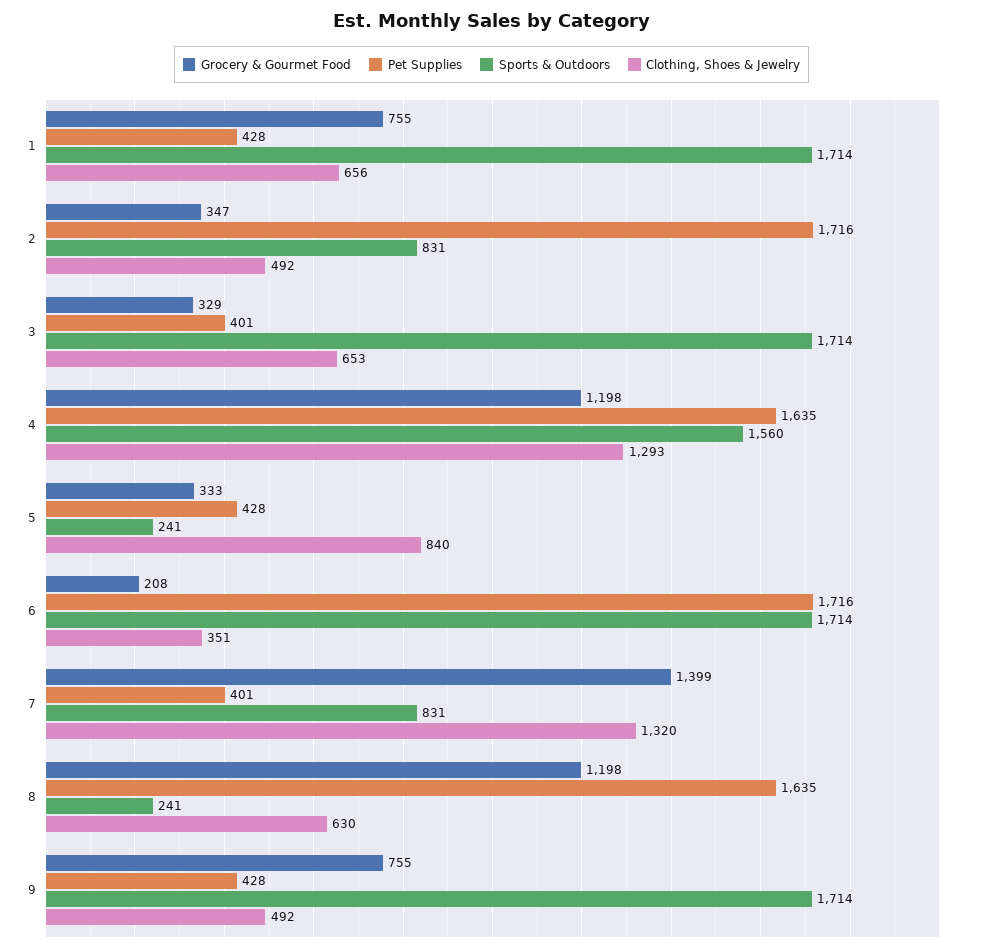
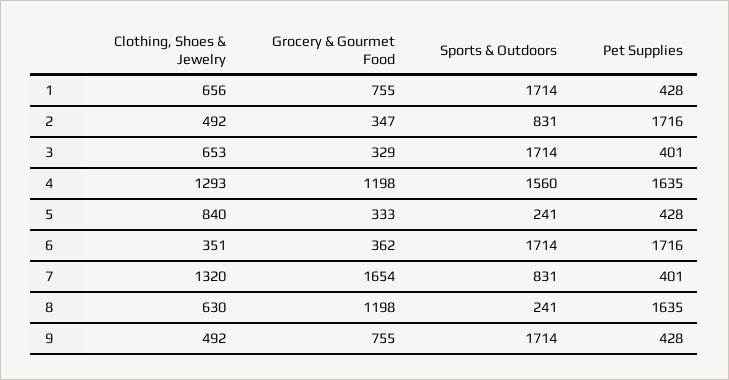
  {
    "Grocery & Gourmet Food": {
      "1": 755,
      "2": 347,
      "3": 329,
      "4": 1198,
      "5": 333,
-     "6": 208,
+     "6": 362,
-     "7": 1399,
+     "7": 1654,
      "8": 1198,
      "9": 755
    },
    "Pet Supplies": {
      "1": 428,
      "2": 1716,
      "3": 401,
      "4": 1635,
      "5": 428,
      "6": 1716,
      "7": 401,
      "8": 1635,
      "9": 428
    },
    "Sports & Outdoors": {
      "1": 1714,
      "2": 831,
      "3": 1714,
      "4": 1560,
      "5": 241,
      "6": 1714,
      "7": 831,
      "8": 241,
      "9": 1714
    },
    "Clothing, Shoes & Jewelry": {
      "1": 656,
      "2": 492,
      "3": 653,
      "4": 1293,
      "5": 840,
      "6": 351,
      "7": 1320,
      "8": 630,
      "9": 492
    }
  }

